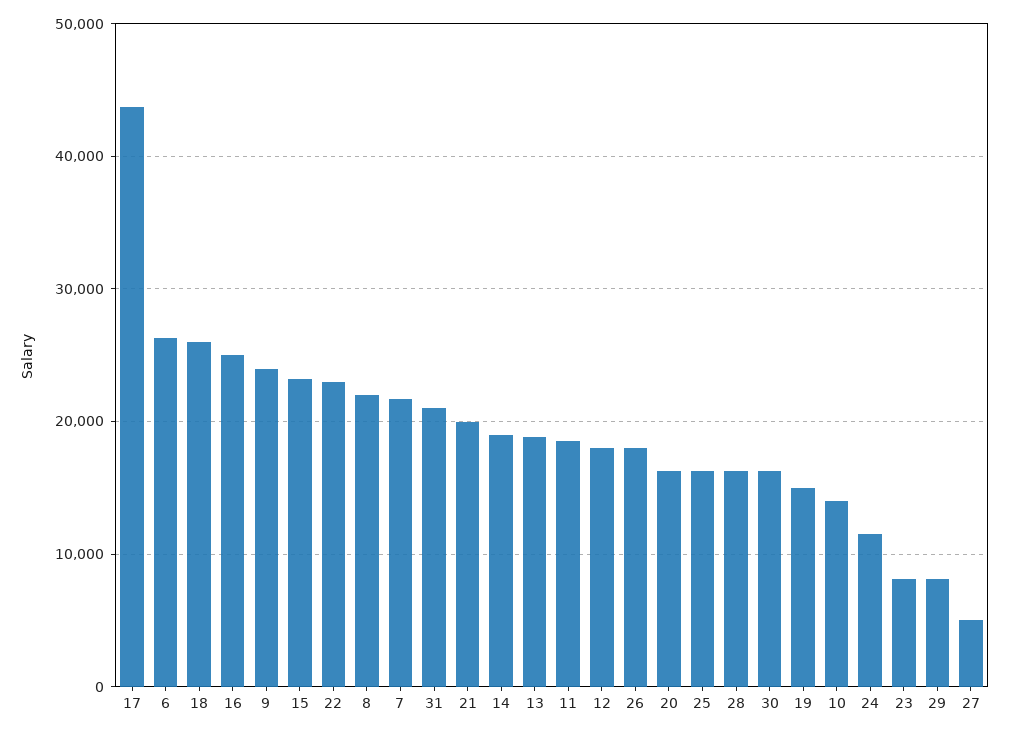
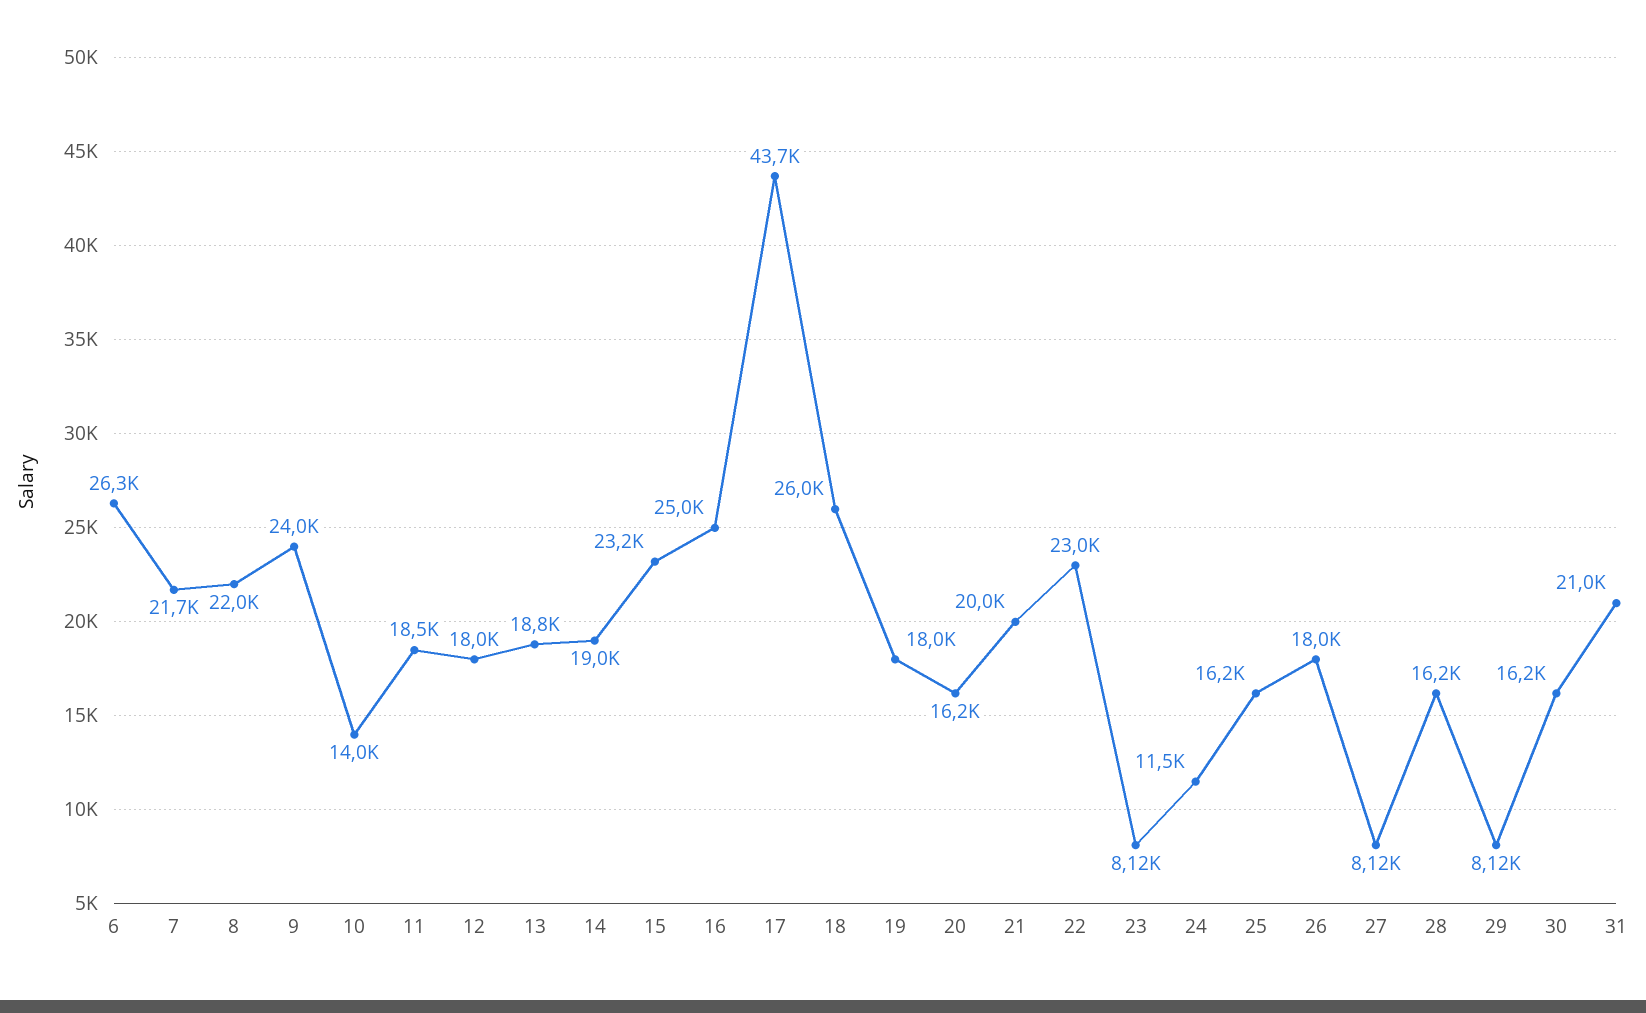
  {
    "17": 43700,
    "6": 26300,
    "18": 26000,
    "16": 25000,
    "9": 24000,
    "15": 23200,
    "22": 23000,
    "8": 22000,
    "7": 21700,
    "31": 21000,
    "21": 20000,
    "14": 19000,
    "13": 18800,
    "11": 18500,
    "12": 18000,
    "26": 18000,
    "20": 16200,
    "25": 16200,
    "28": 16200,
    "30": 16200,
-   "19": 15000,
+   "19": 18000,
    "10": 14000,
    "24": 11500,
    "23": 8120,
    "29": 8120,
-   "27": 5000
+   "27": 8120
  }

